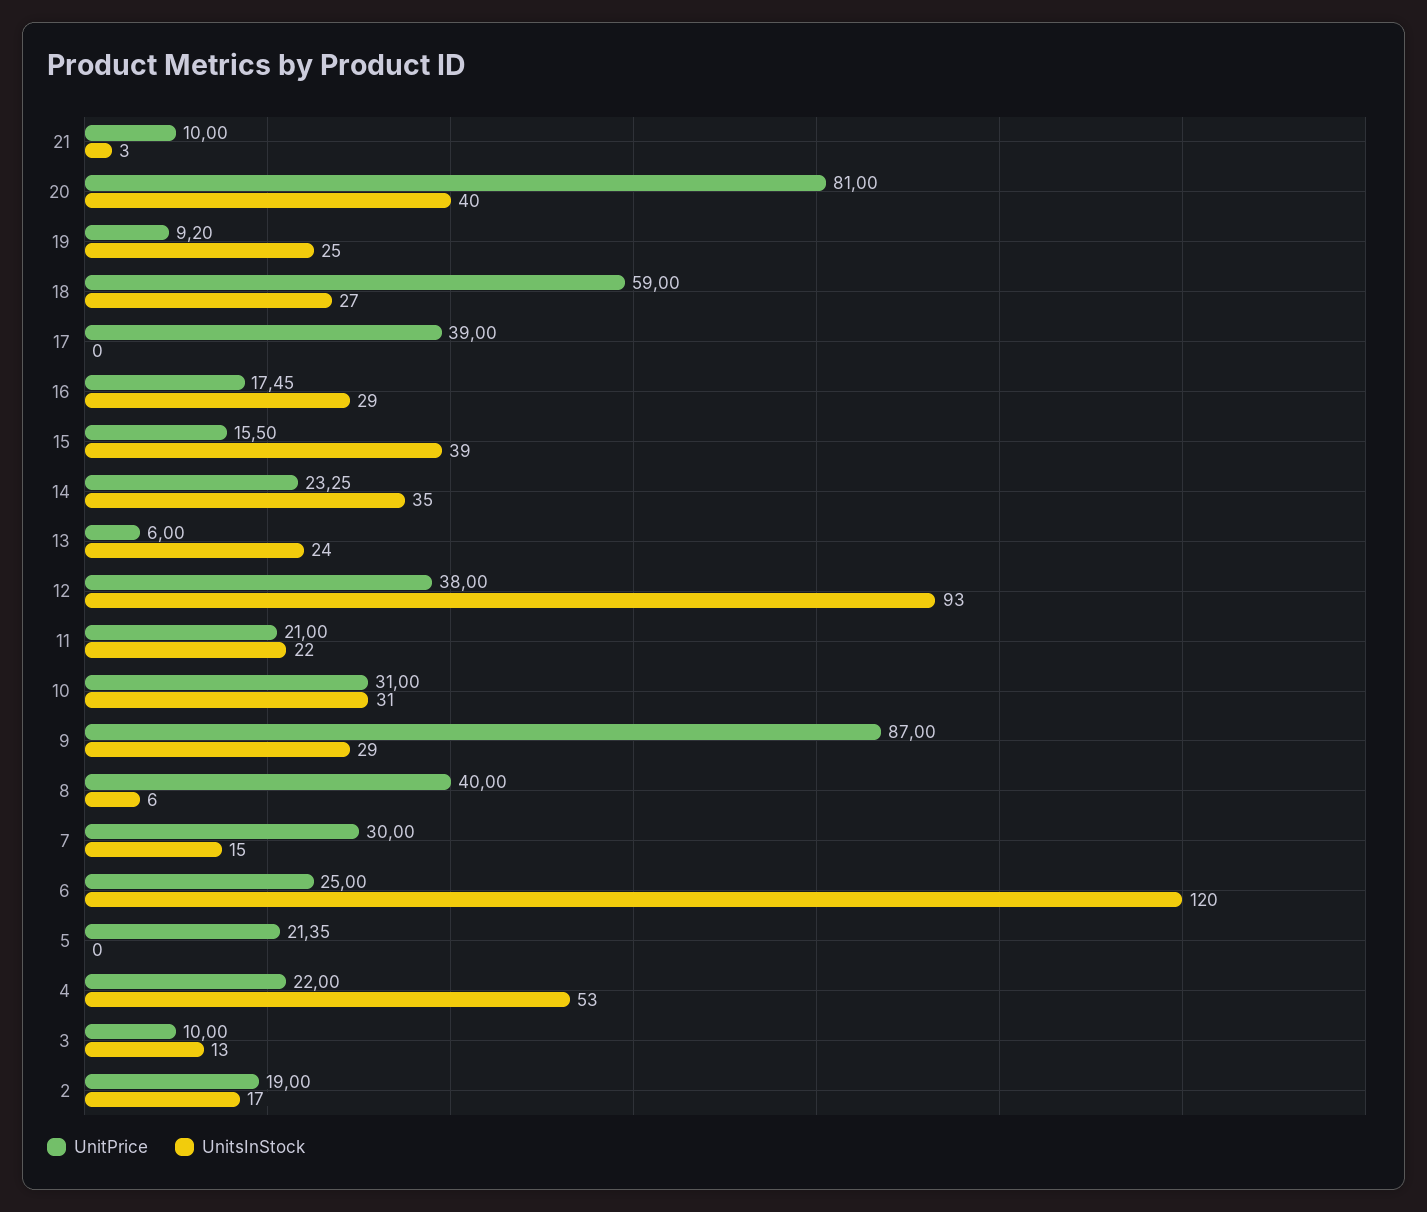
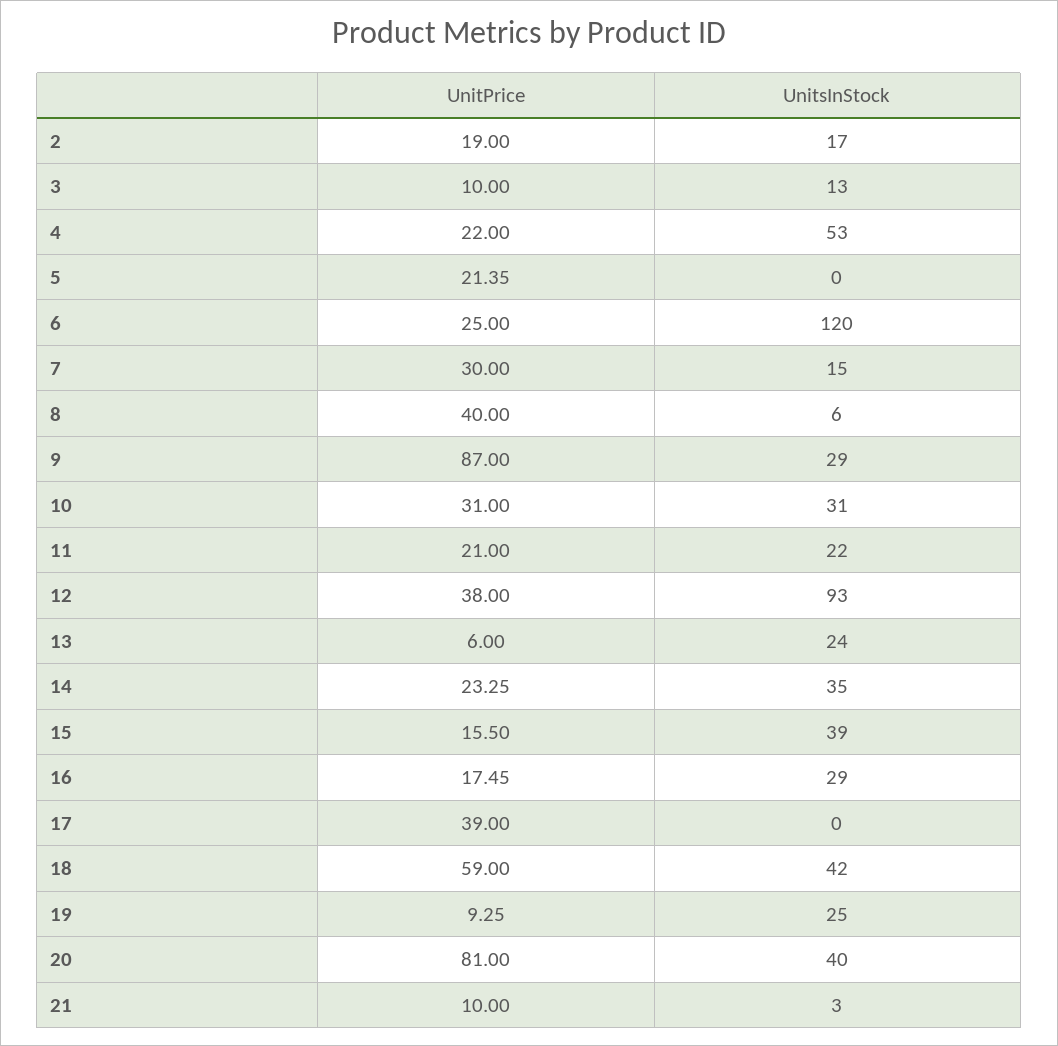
  {
    "UnitPrice": {
      "21": 10,
      "20": 81,
-     "19": 9.2,
+     "19": 9.25,
      "18": 59,
      "17": 39,
      "16": 17.45,
      "15": 15.5,
      "14": 23.25,
      "13": 6,
      "12": 38,
      "11": 21,
      "10": 31,
      "9": 87,
      "8": 40,
      "7": 30,
      "6": 25,
      "5": 21.35,
      "4": 22,
      "3": 10,
      "2": 19
    },
    "UnitsInStock": {
      "21": 3,
      "20": 40,
      "19": 25,
-     "18": 27,
+     "18": 42,
      "17": 0,
      "16": 29,
      "15": 39,
      "14": 35,
      "13": 24,
      "12": 93,
      "11": 22,
      "10": 31,
      "9": 29,
      "8": 6,
      "7": 15,
      "6": 120,
      "5": 0,
      "4": 53,
      "3": 13,
      "2": 17
    }
  }

